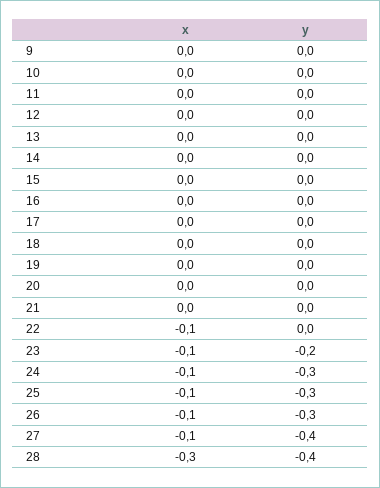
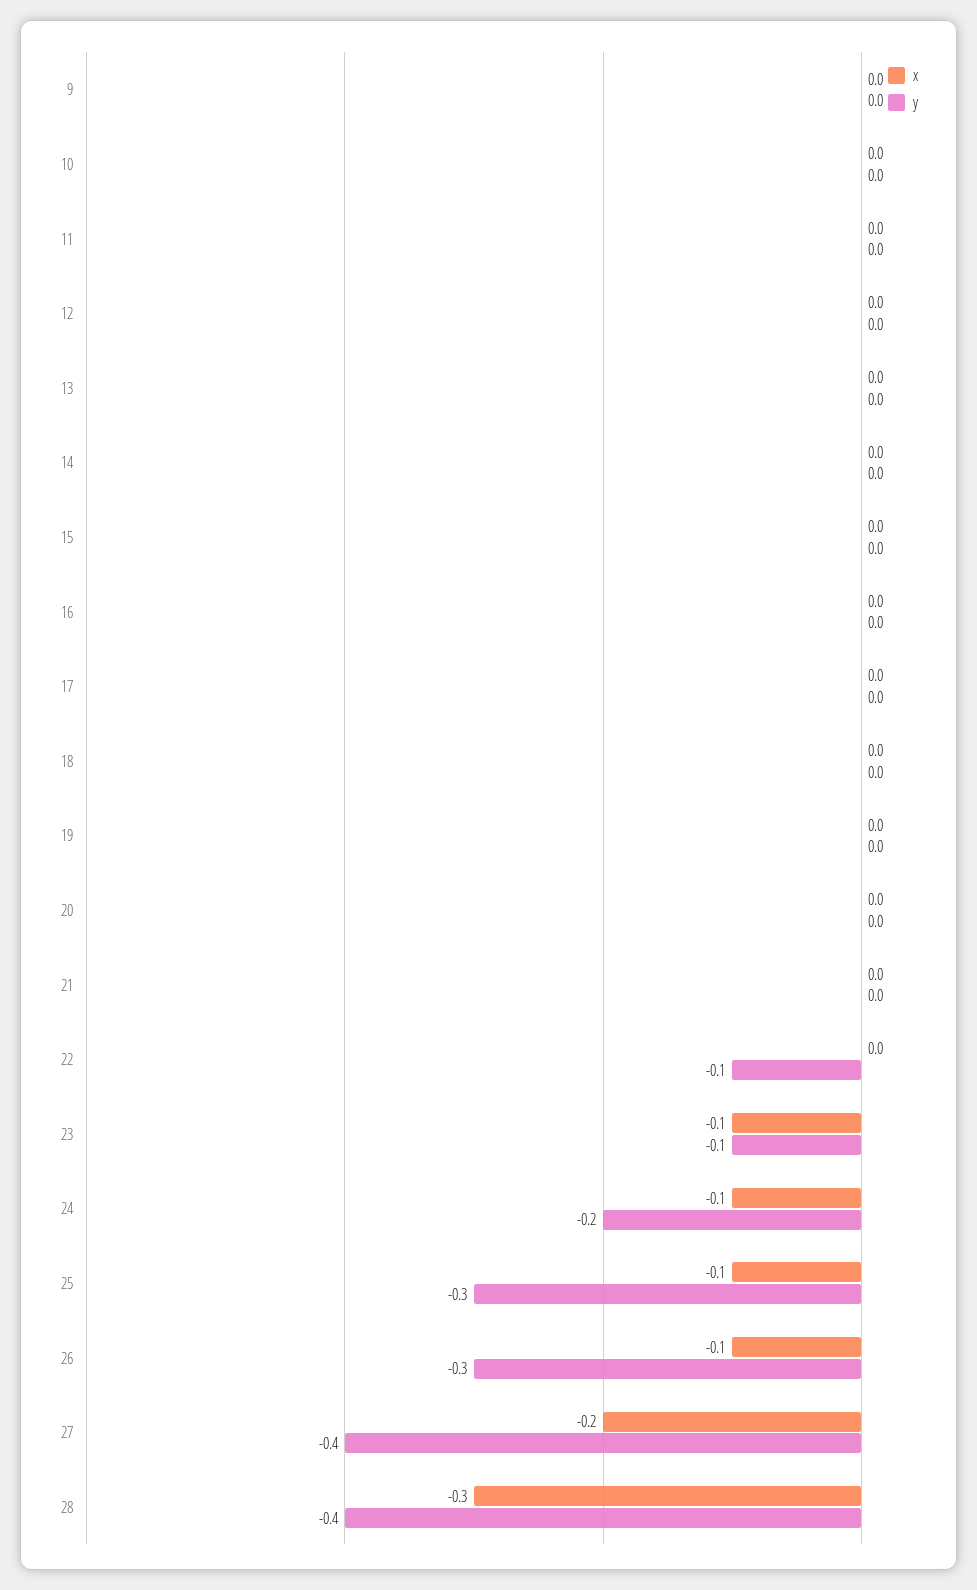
  {
    "x": {
      "9": 0,
      "10": 0,
      "11": 0,
      "12": 0,
      "13": 0,
      "14": 0,
      "15": 0,
      "16": 0,
      "17": 0,
      "18": 0,
      "19": 0,
      "20": 0,
      "21": 0,
-     "22": -0.1,
+     "22": 0,
      "23": -0.1,
      "24": -0.1,
      "25": -0.1,
      "26": -0.1,
-     "27": -0.1,
+     "27": -0.2,
      "28": -0.3
    },
    "y": {
      "9": 0,
      "10": 0,
      "11": 0,
      "12": 0,
      "13": 0,
      "14": 0,
      "15": 0,
      "16": 0,
      "17": 0,
      "18": 0,
      "19": 0,
      "20": 0,
      "21": 0,
-     "22": 0,
+     "22": -0.1,
-     "23": -0.2,
+     "23": -0.1,
-     "24": -0.3,
+     "24": -0.2,
      "25": -0.3,
      "26": -0.3,
      "27": -0.4,
      "28": -0.4
    }
  }

